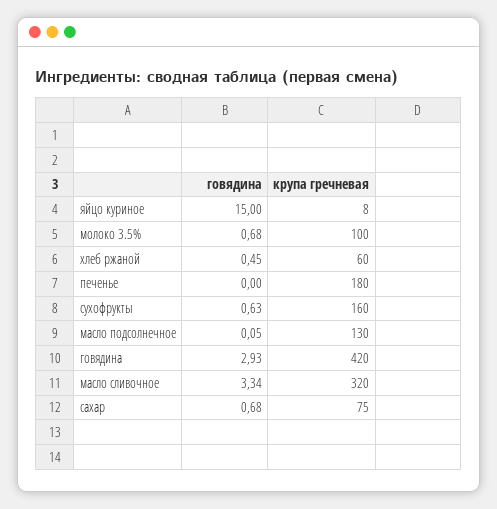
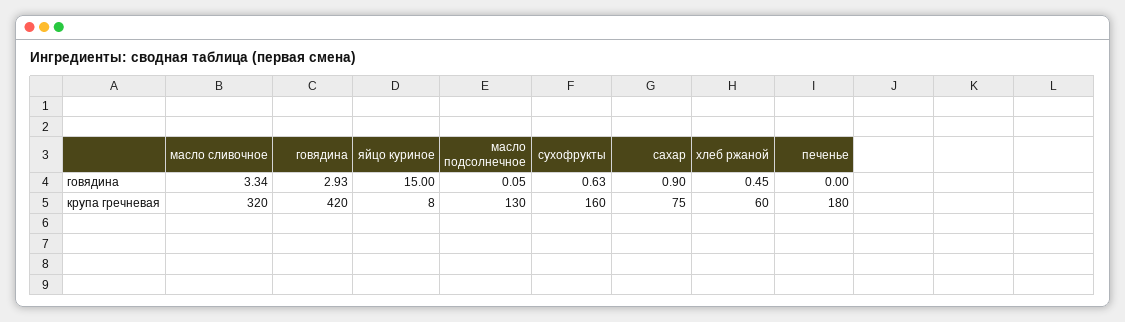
  {
    "говядина": {
      "яйцо куриное": 15,
-     "молоко 3.5%": 0.68,
      "хлеб ржаной": 0.45,
      "печенье": 0,
      "сухофрукты": 0.63,
      "масло подсолнечное": 0.05,
      "говядина": 2.93,
      "масло сливочное": 3.34,
-     "сахар": 0.68
+     "сахар": 0.9
    },
    "крупа гречневая": {
      "яйцо куриное": 8,
-     "молоко 3.5%": 100,
      "хлеб ржаной": 60,
      "печенье": 180,
      "сухофрукты": 160,
      "масло подсолнечное": 130,
      "говядина": 420,
      "масло сливочное": 320,
      "сахар": 75
    }
  }

